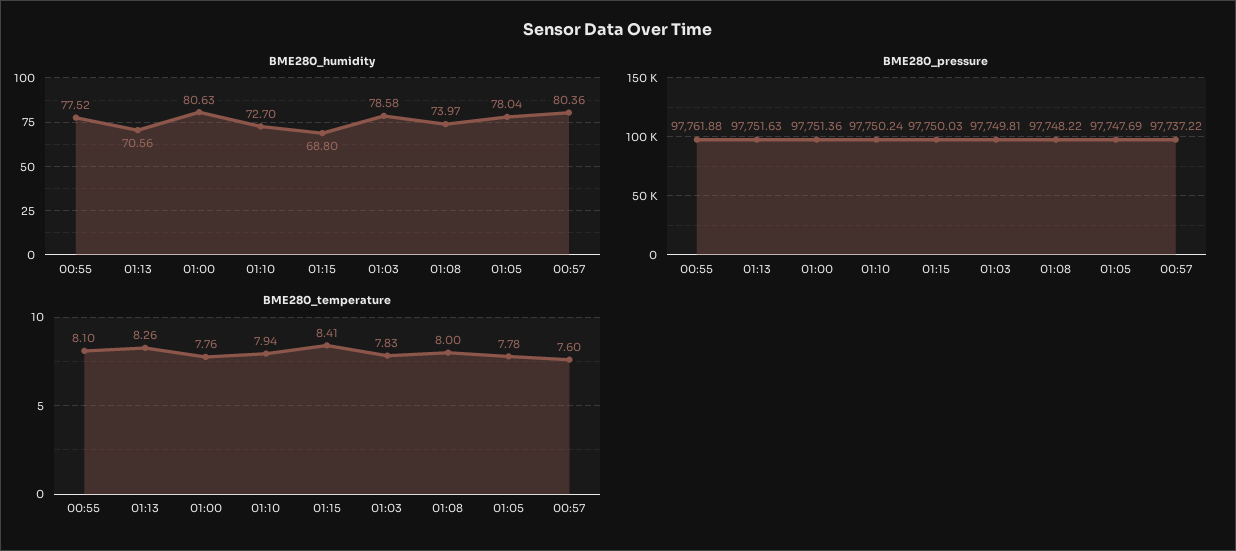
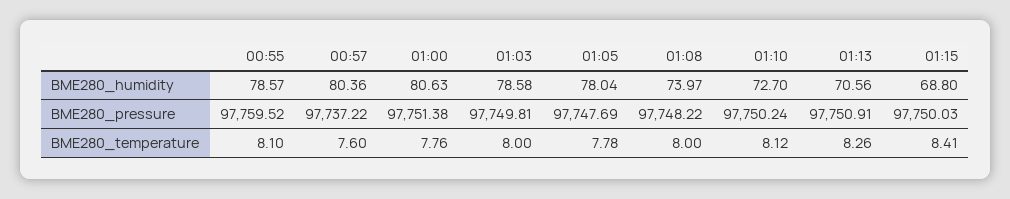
  {
    "BME280_humidity": {
-     "00:55": 77.52,
+     "00:55": 78.57,
      "01:13": 70.56,
      "01:00": 80.63,
      "01:10": 72.7,
      "01:15": 68.8,
      "01:03": 78.58,
      "01:08": 73.97,
      "01:05": 78.04,
      "00:57": 80.36
    },
    "BME280_pressure": {
-     "00:55": 97761.88,
+     "00:55": 97759.52,
-     "01:13": 97751.63,
+     "01:13": 97750.91,
-     "01:00": 97751.36,
+     "01:00": 97751.38,
      "01:10": 97750.24,
      "01:15": 97750.03,
      "01:03": 97749.81,
      "01:08": 97748.22,
      "01:05": 97747.69,
      "00:57": 97737.22
    },
    "BME280_temperature": {
      "00:55": 8.1,
      "01:13": 8.26,
      "01:00": 7.76,
-     "01:10": 7.94,
+     "01:10": 8.12,
      "01:15": 8.41,
-     "01:03": 7.83,
+     "01:03": 8,
      "01:08": 8,
      "01:05": 7.78,
      "00:57": 7.6
    }
  }

